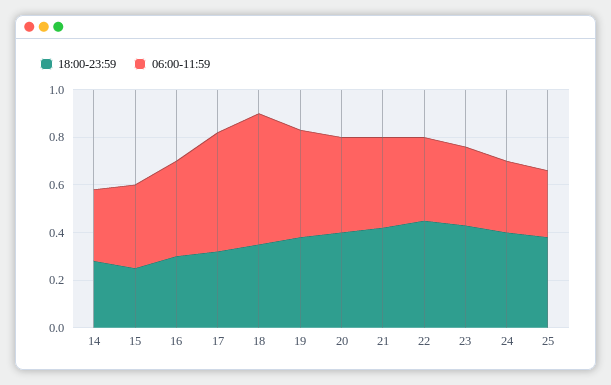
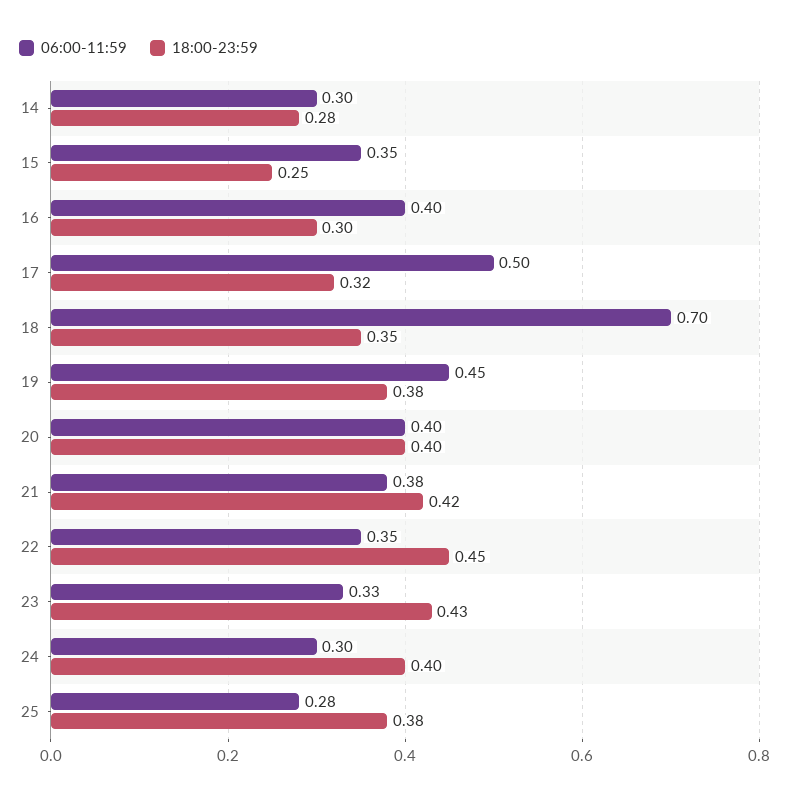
  {
    "18:00-23:59": {
      "14": 0.28,
      "15": 0.25,
      "16": 0.3,
      "17": 0.32,
      "18": 0.35,
      "19": 0.38,
      "20": 0.4,
      "21": 0.42,
      "22": 0.45,
      "23": 0.43,
      "24": 0.4,
      "25": 0.38
    },
    "06:00-11:59": {
      "14": 0.3,
      "15": 0.35,
      "16": 0.4,
      "17": 0.5,
-     "18": 0.55,
+     "18": 0.7,
      "19": 0.45,
      "20": 0.4,
      "21": 0.38,
      "22": 0.35,
      "23": 0.33,
      "24": 0.3,
      "25": 0.28
    }
  }

